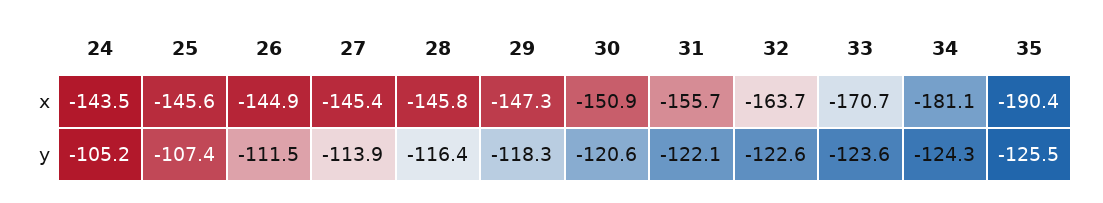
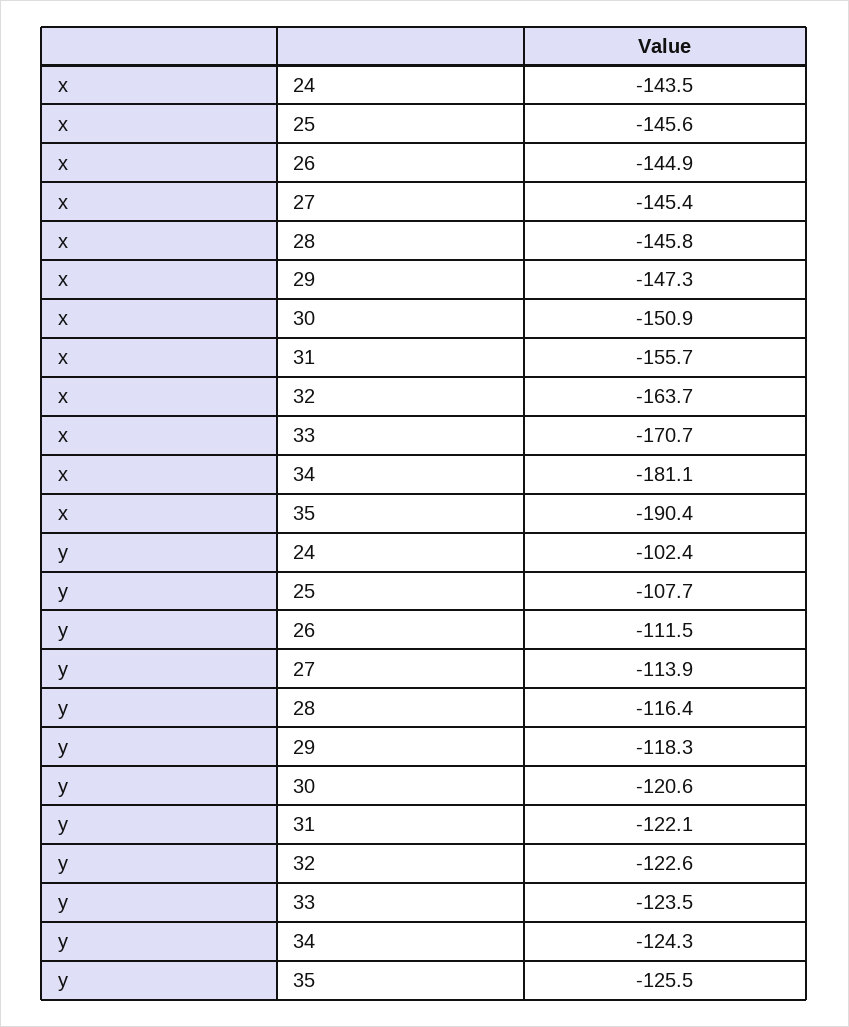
  {
    "24": {
      "x": -143.5,
-     "y": -105.2
+     "y": -102.4
    },
    "25": {
      "x": -145.6,
-     "y": -107.4
+     "y": -107.7
    },
    "26": {
      "x": -144.9,
      "y": -111.5
    },
    "27": {
      "x": -145.4,
      "y": -113.9
    },
    "28": {
      "x": -145.8,
      "y": -116.4
    },
    "29": {
      "x": -147.3,
      "y": -118.3
    },
    "30": {
      "x": -150.9,
      "y": -120.6
    },
    "31": {
      "x": -155.7,
      "y": -122.1
    },
    "32": {
      "x": -163.7,
      "y": -122.6
    },
    "33": {
      "x": -170.7,
-     "y": -123.6
+     "y": -123.5
    },
    "34": {
      "x": -181.1,
      "y": -124.3
    },
    "35": {
      "x": -190.4,
      "y": -125.5
    }
  }

